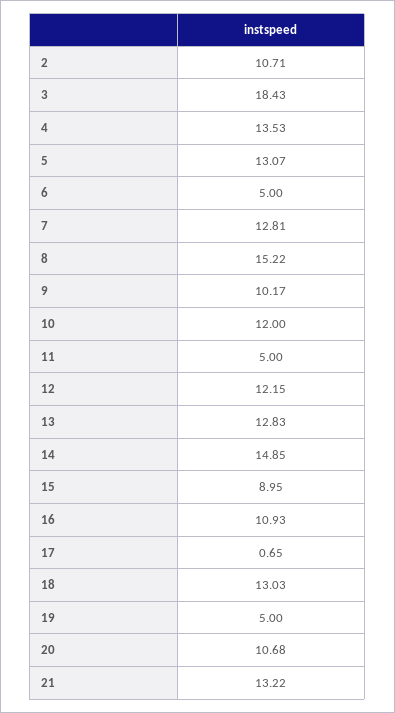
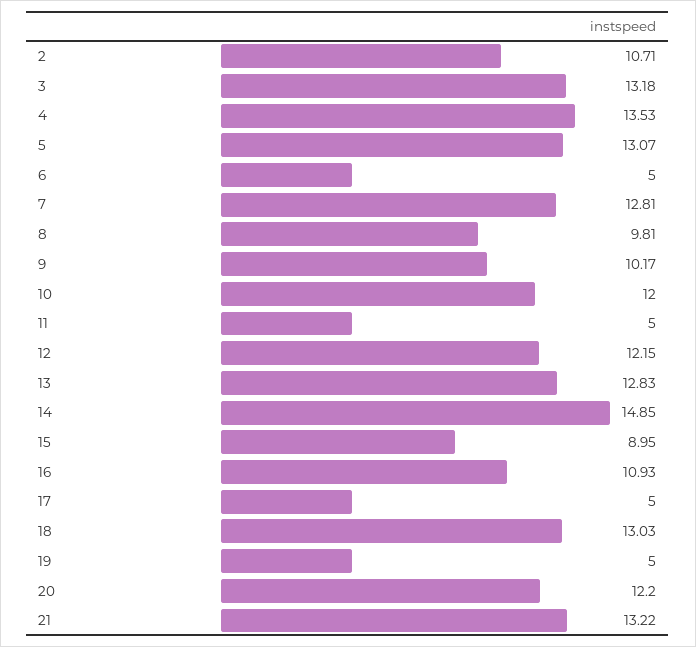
  {
    "2": 10.71,
-   "3": 18.43,
+   "3": 13.18,
    "4": 13.53,
    "5": 13.07,
    "6": 5,
    "7": 12.81,
-   "8": 15.22,
+   "8": 9.81,
    "9": 10.17,
    "10": 12,
    "11": 5,
    "12": 12.15,
    "13": 12.83,
    "14": 14.85,
    "15": 8.95,
    "16": 10.93,
-   "17": 0.65,
+   "17": 5,
    "18": 13.03,
    "19": 5,
-   "20": 10.68,
+   "20": 12.2,
    "21": 13.22
  }

